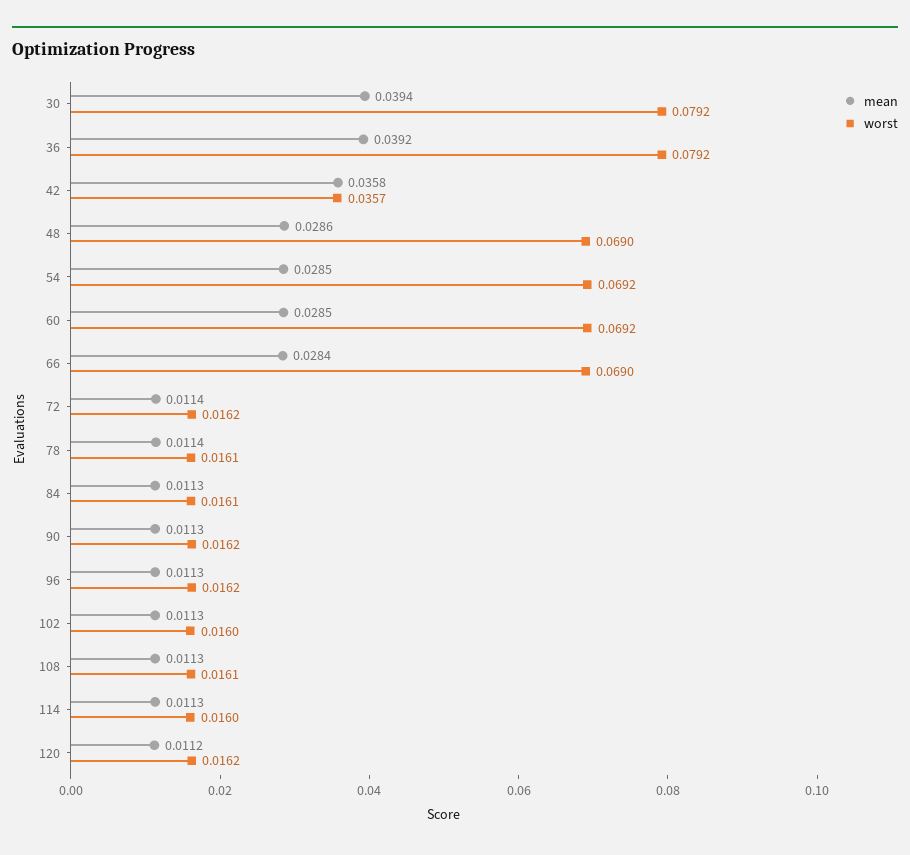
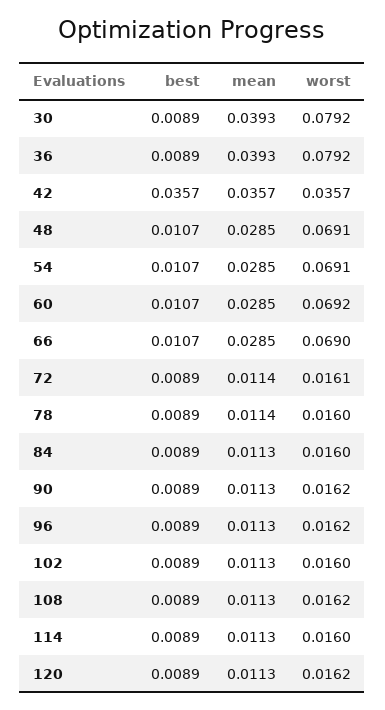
  {
    "mean": {
-     "30": 0.0394,
+     "30": 0.0393,
-     "36": 0.0392,
+     "36": 0.0393,
-     "42": 0.0358,
+     "42": 0.0357,
-     "48": 0.0286,
+     "48": 0.0285,
      "54": 0.0285,
      "60": 0.0285,
-     "66": 0.0284,
+     "66": 0.0285,
      "72": 0.0114,
      "78": 0.0114,
      "84": 0.0113,
      "90": 0.0113,
      "96": 0.0113,
      "102": 0.0113,
      "108": 0.0113,
      "114": 0.0113,
-     "120": 0.0112
+     "120": 0.0113
    },
    "worst": {
      "30": 0.0792,
      "36": 0.0792,
      "42": 0.0357,
-     "48": 0.069,
+     "48": 0.0691,
-     "54": 0.0692,
+     "54": 0.0691,
      "60": 0.0692,
      "66": 0.069,
-     "72": 0.0162,
+     "72": 0.0161,
-     "78": 0.0161,
+     "78": 0.016,
-     "84": 0.0161,
+     "84": 0.016,
      "90": 0.0162,
      "96": 0.0162,
      "102": 0.016,
-     "108": 0.0161,
+     "108": 0.0162,
      "114": 0.016,
      "120": 0.0162
-   }
+   },
+   "best": {
+     "30": 0.0089,
+     "36": 0.0089,
+     "42": 0.0357,
+     "48": 0.0107,
+     "54": 0.0107,
+     "60": 0.0107,
+     "66": 0.0107,
+     "72": 0.0089,
+     "78": 0.0089,
+     "84": 0.0089,
+     "90": 0.0089,
+     "96": 0.0089,
+     "102": 0.0089,
+     "108": 0.0089,
+     "114": 0.0089,
+     "120": 0.0089
+   }
  }

